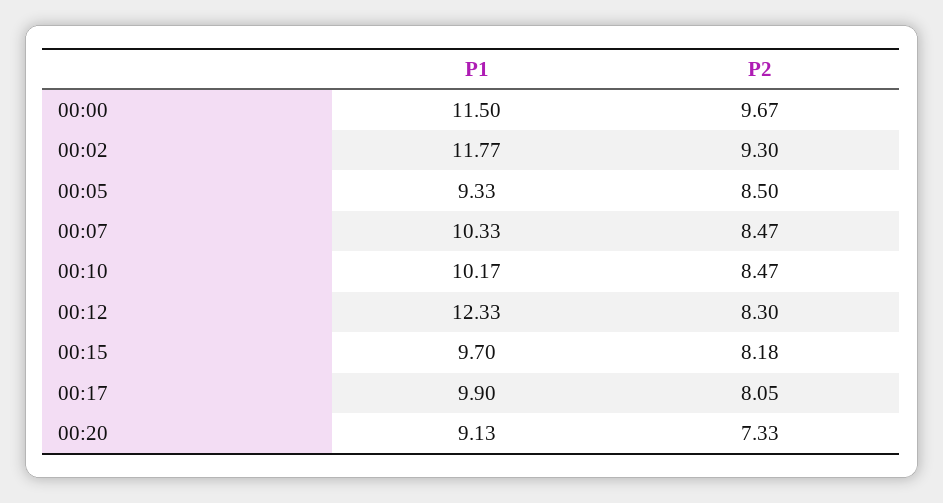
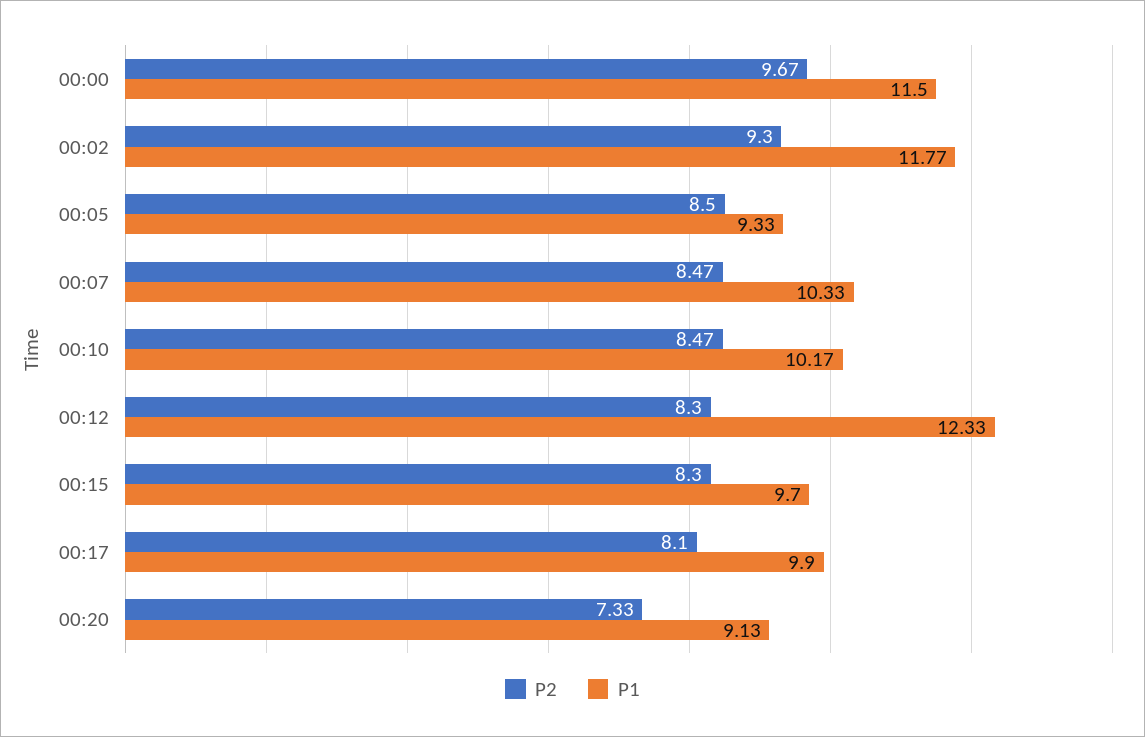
  {
    "P1": {
      "00:00": 11.5,
      "00:02": 11.77,
      "00:05": 9.33,
      "00:07": 10.33,
      "00:10": 10.17,
      "00:12": 12.33,
      "00:15": 9.7,
      "00:17": 9.9,
      "00:20": 9.13
    },
    "P2": {
      "00:00": 9.67,
      "00:02": 9.3,
      "00:05": 8.5,
      "00:07": 8.47,
      "00:10": 8.47,
      "00:12": 8.3,
-     "00:15": 8.18,
+     "00:15": 8.3,
-     "00:17": 8.05,
+     "00:17": 8.1,
      "00:20": 7.33
    }
  }

